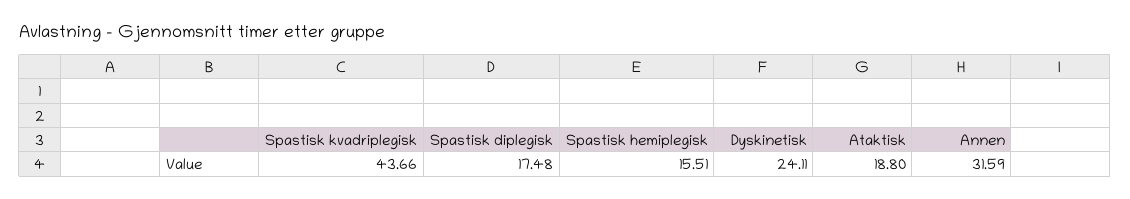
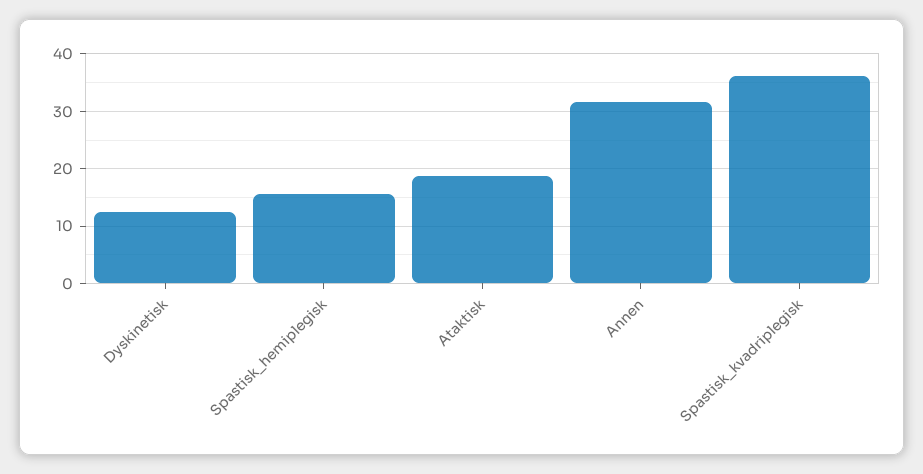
  {
-   "Spastisk kvadriplegisk": 43.66,
+   "Spastisk kvadriplegisk": 36,
-   "Spastisk diplegisk": 17.48,
    "Spastisk hemiplegisk": 15.51,
-   "Dyskinetisk": 24.11,
+   "Dyskinetisk": 12,
    "Ataktisk": 18.8,
    "Annen": 31.59
  }

